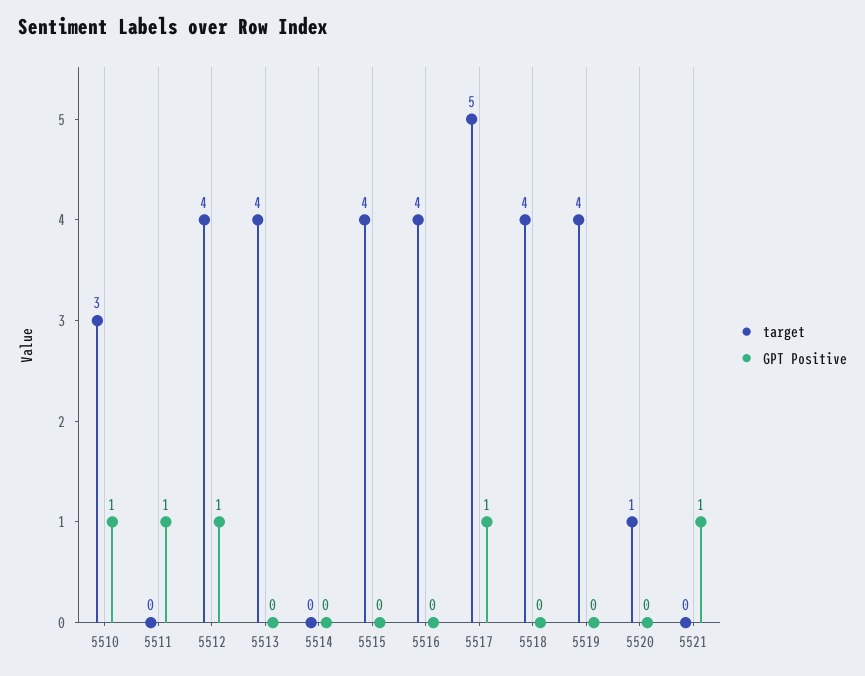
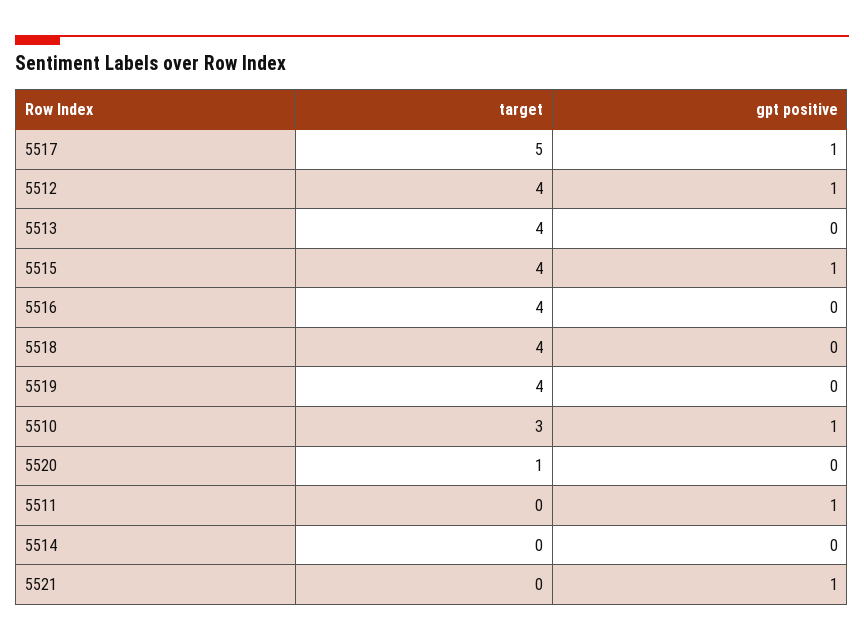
  {
    "target": {
      "5510": 3,
      "5511": 0,
      "5512": 4,
      "5513": 4,
      "5514": 0,
      "5515": 4,
      "5516": 4,
      "5517": 5,
      "5518": 4,
      "5519": 4,
      "5520": 1,
      "5521": 0
    },
    "GPT Positive": {
      "5510": 1,
      "5511": 1,
      "5512": 1,
      "5513": 0,
      "5514": 0,
-     "5515": 0,
+     "5515": 1,
      "5516": 0,
      "5517": 1,
      "5518": 0,
      "5519": 0,
      "5520": 0,
      "5521": 1
    }
  }

